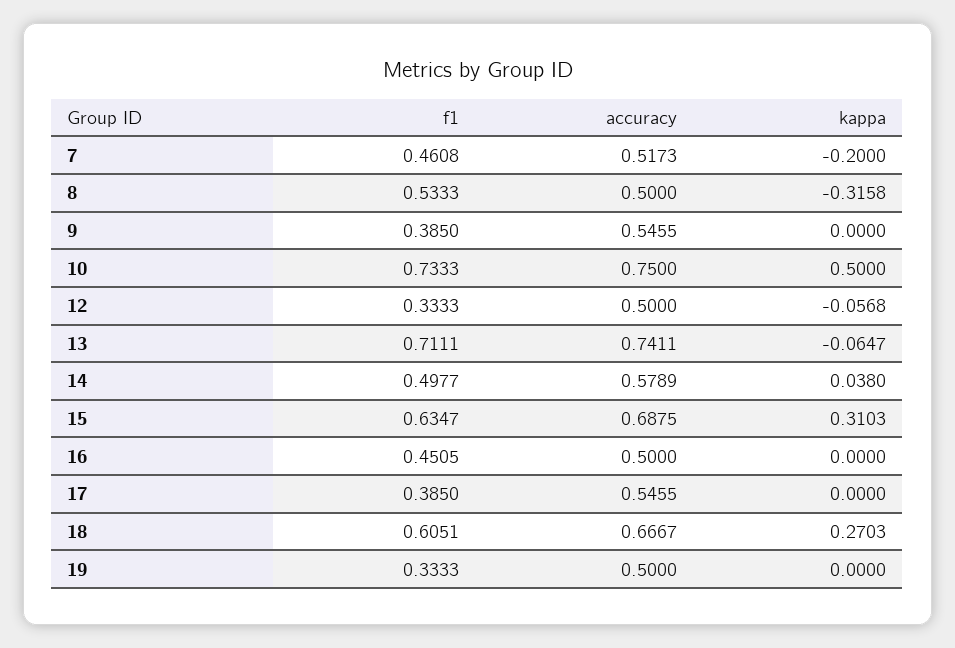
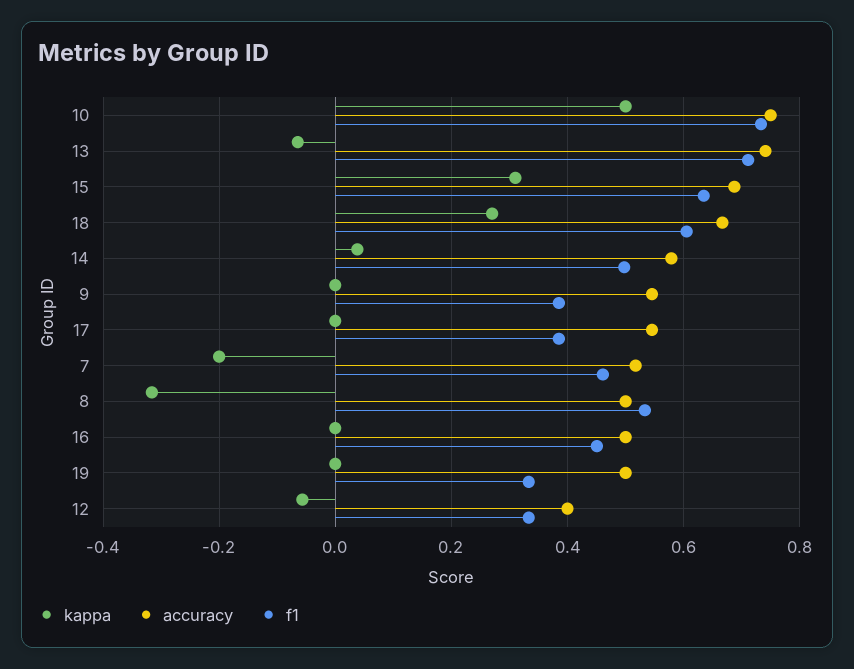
  {
    "f1": {
      "7": 0.4608,
      "8": 0.5333,
      "9": 0.385,
      "10": 0.7333,
      "12": 0.3333,
      "13": 0.7111,
      "14": 0.4977,
      "15": 0.6347,
      "16": 0.4505,
      "17": 0.385,
      "18": 0.6051,
      "19": 0.3333
    },
    "accuracy": {
      "7": 0.5173,
      "8": 0.5,
      "9": 0.5455,
      "10": 0.75,
-     "12": 0.5,
+     "12": 0.4,
      "13": 0.7411,
      "14": 0.5789,
      "15": 0.6875,
      "16": 0.5,
      "17": 0.5455,
      "18": 0.6667,
      "19": 0.5
    },
    "kappa": {
      "7": -0.2,
      "8": -0.3158,
      "9": 0,
      "10": 0.5,
      "12": -0.0568,
      "13": -0.0647,
      "14": 0.038,
      "15": 0.3103,
      "16": 0,
      "17": 0,
      "18": 0.2703,
      "19": 0
    }
  }

